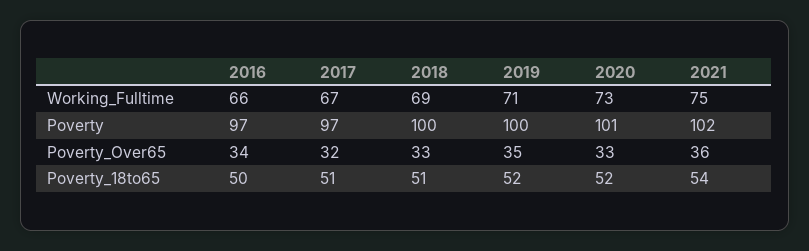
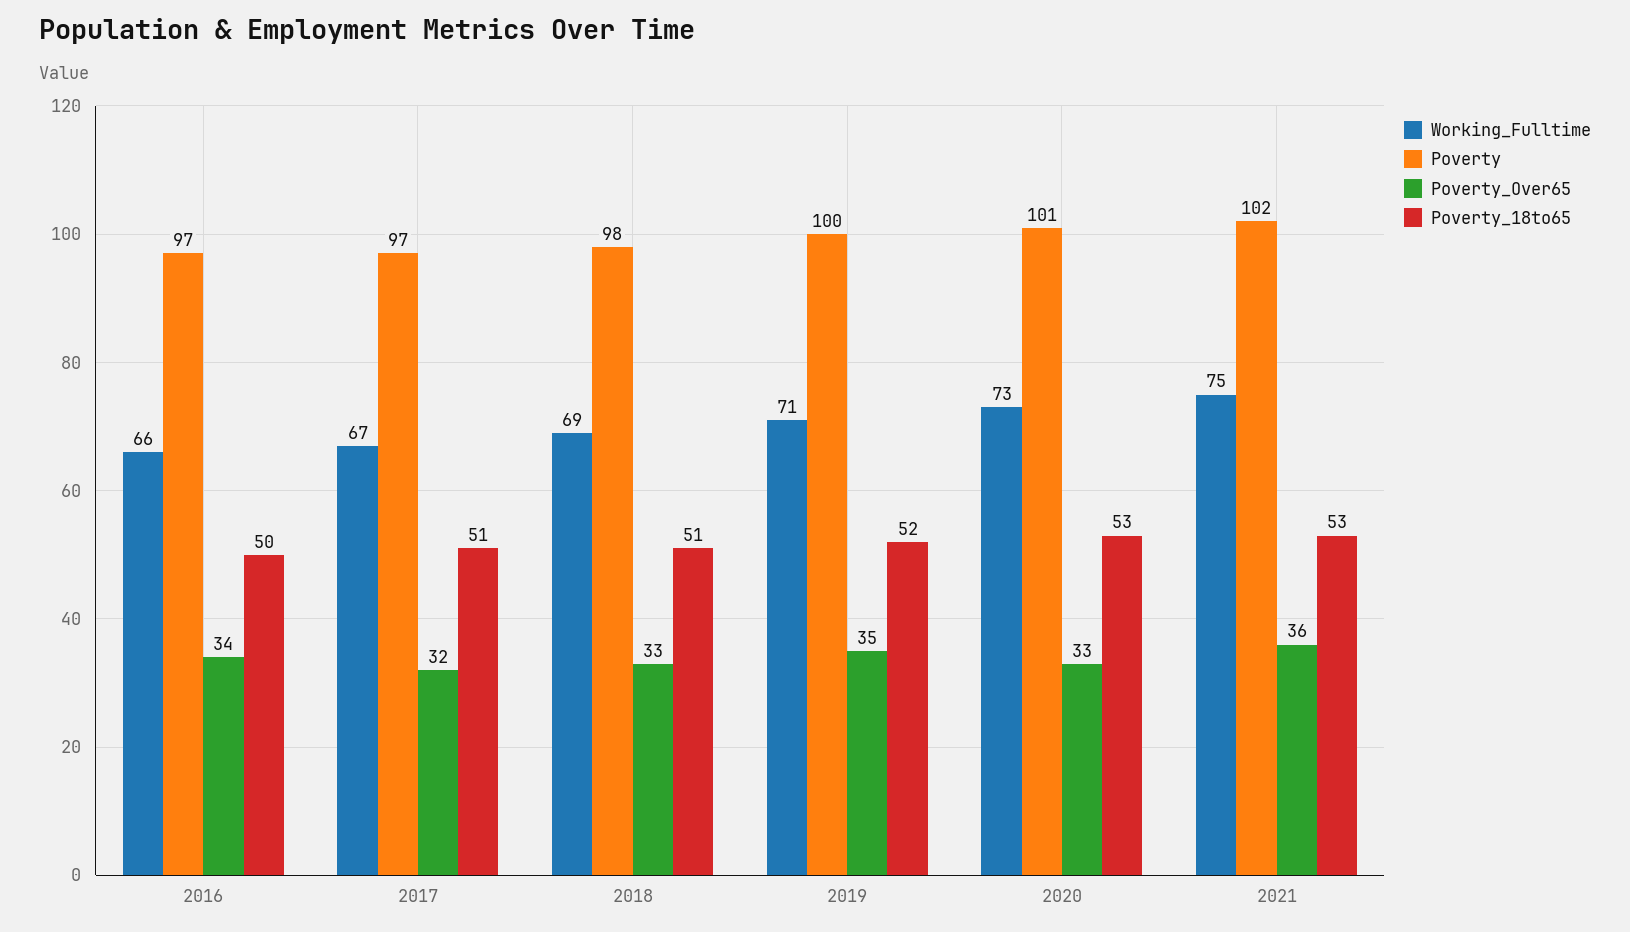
  {
    "Working_Fulltime": {
      "2016": 66,
      "2017": 67,
      "2018": 69,
      "2019": 71,
      "2020": 73,
      "2021": 75
    },
    "Poverty": {
      "2016": 97,
      "2017": 97,
-     "2018": 100,
+     "2018": 98,
      "2019": 100,
      "2020": 101,
      "2021": 102
    },
    "Poverty_Over65": {
      "2016": 34,
      "2017": 32,
      "2018": 33,
      "2019": 35,
      "2020": 33,
      "2021": 36
    },
    "Poverty_18to65": {
      "2016": 50,
      "2017": 51,
      "2018": 51,
      "2019": 52,
-     "2020": 52,
+     "2020": 53,
-     "2021": 54
+     "2021": 53
    }
  }

